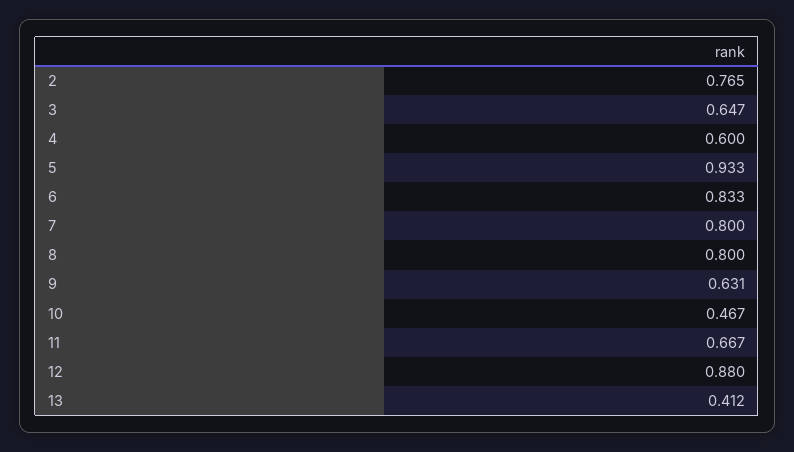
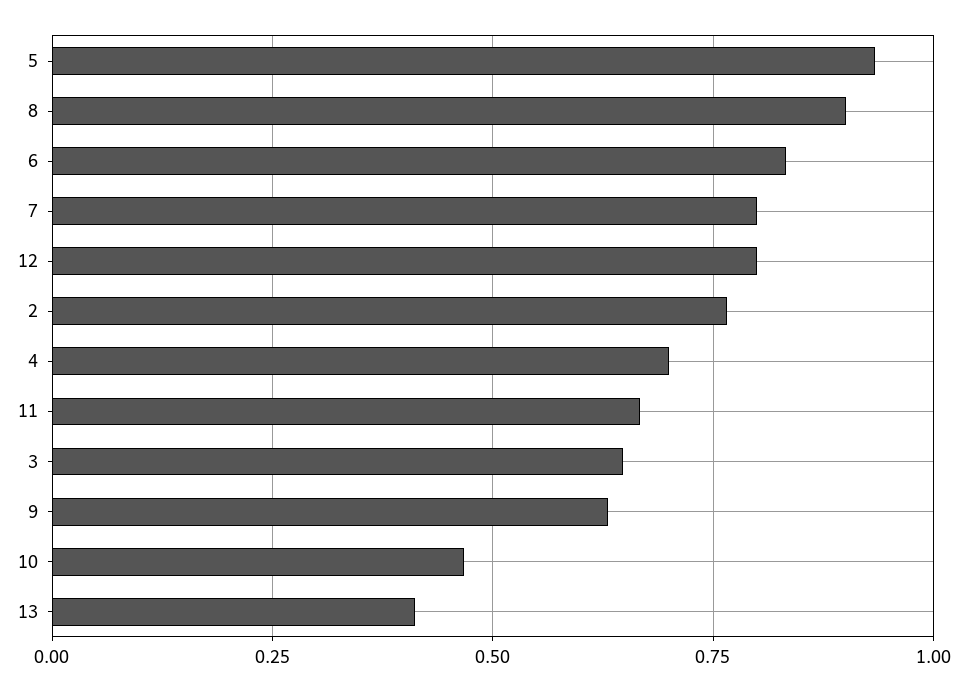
  {
    "2": 0.765,
    "3": 0.647,
-   "4": 0.6,
+   "4": 0.7,
    "5": 0.933,
    "6": 0.833,
    "7": 0.8,
-   "8": 0.8,
+   "8": 0.9,
    "9": 0.631,
    "10": 0.467,
    "11": 0.667,
-   "12": 0.88,
+   "12": 0.8,
    "13": 0.412
  }

